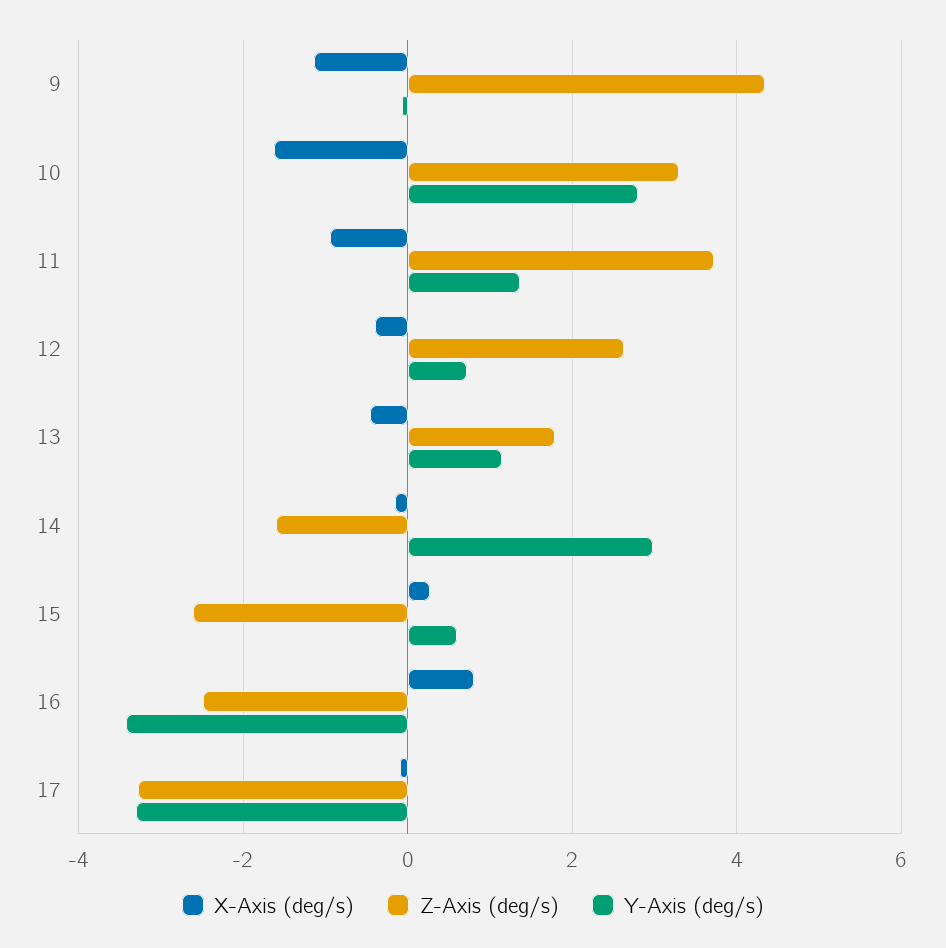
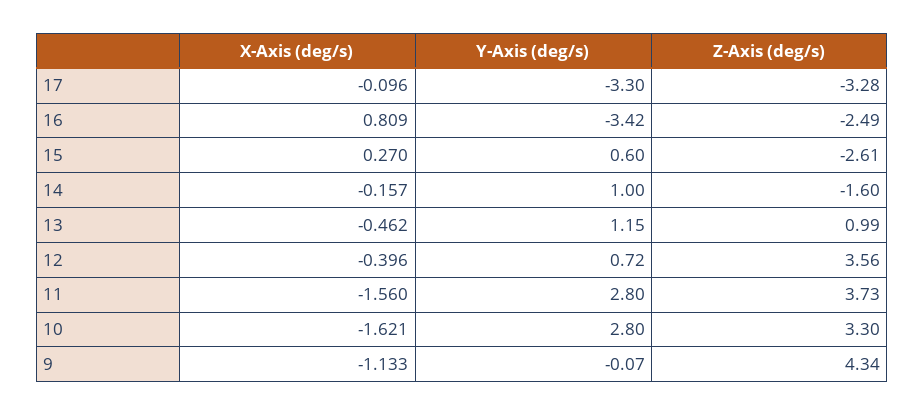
  {
    "X-Axis (deg/s)": {
      "9": -1.133,
      "10": -1.621,
-     "11": -1,
+     "11": -1.56,
      "12": -0.396,
      "13": -0.462,
      "14": -0.157,
      "15": 0.27,
      "16": 0.809,
      "17": -0.096
    },
    "Z-Axis (deg/s)": {
      "9": 4.34,
      "10": 3.3,
      "11": 3.73,
-     "12": 2.6,
+     "12": 3.56,
-     "13": 1.8,
+     "13": 0.99,
      "14": -1.6,
      "15": -2.61,
      "16": -2.49,
      "17": -3.28
    },
    "Y-Axis (deg/s)": {
      "9": -0.07,
      "10": 2.8,
-     "11": 1.4,
+     "11": 2.8,
      "12": 0.72,
      "13": 1.15,
-     "14": 3,
+     "14": 1,
      "15": 0.6,
      "16": -3.42,
      "17": -3.3
    }
  }

